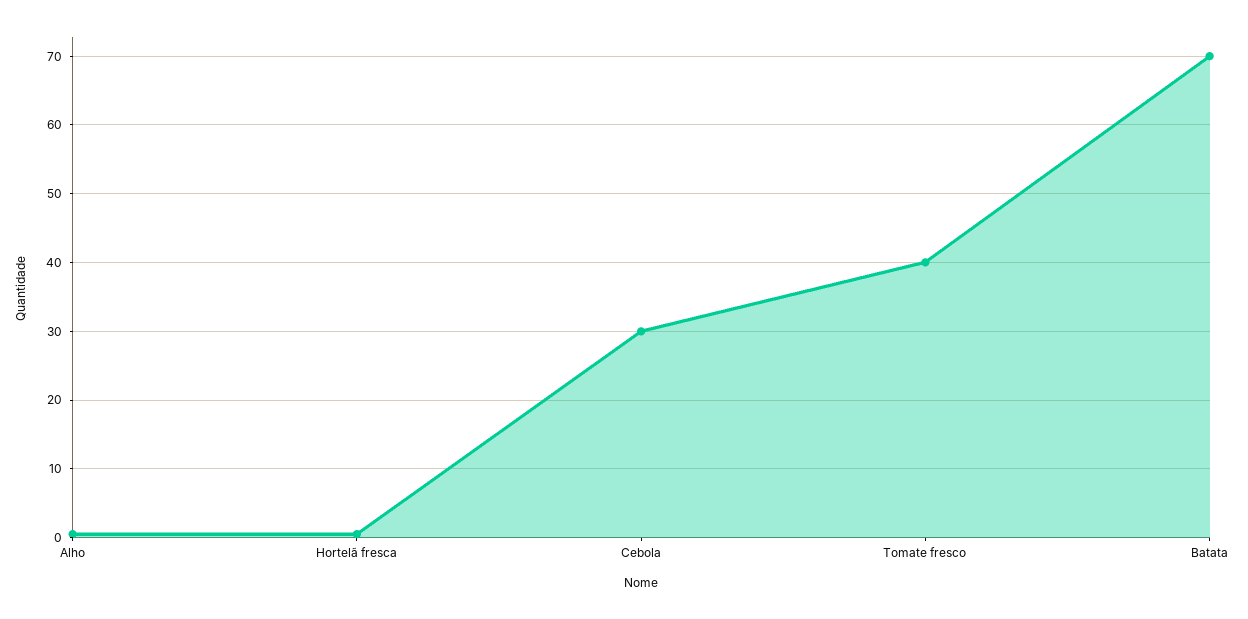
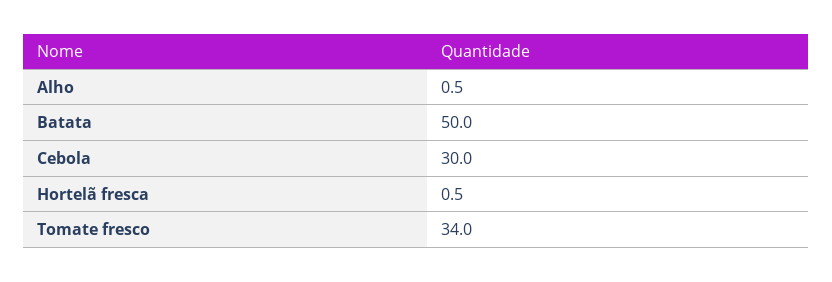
  {
    "Alho": 0.5,
    "Hortelã fresca": 0.5,
    "Cebola": 30,
-   "Tomate fresco": 40,
+   "Tomate fresco": 34,
-   "Batata": 70
+   "Batata": 50
  }

